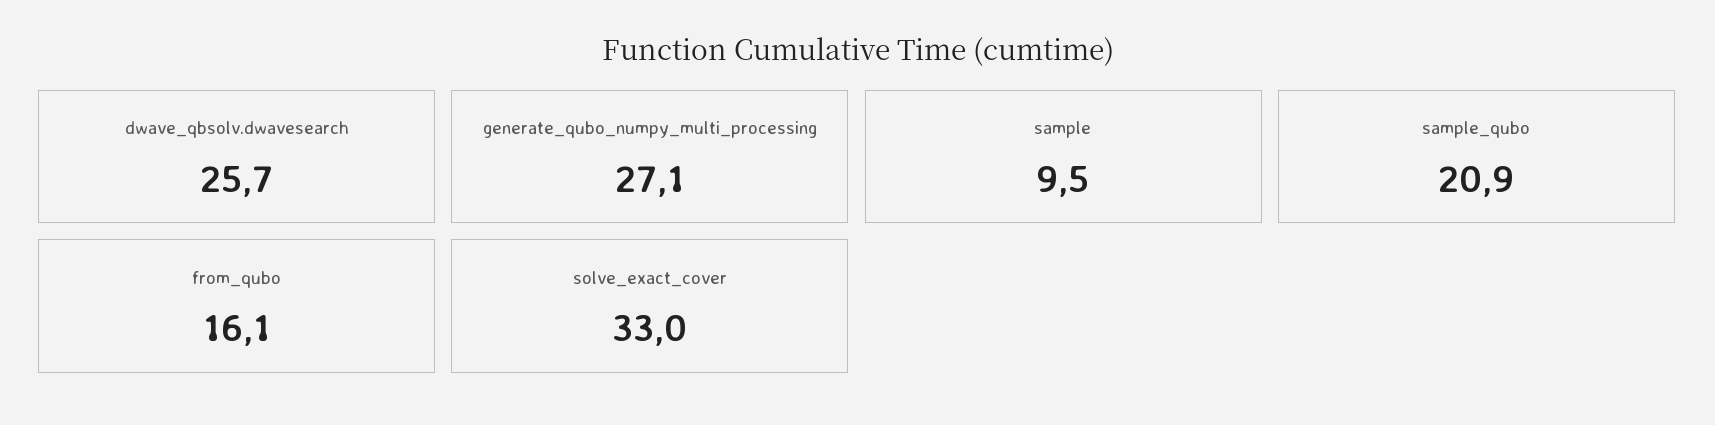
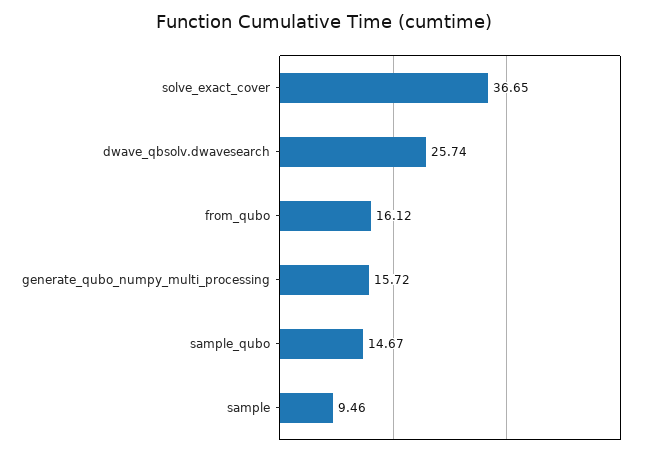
  {
    "dwave_qbsolv.dwavesearch": 25.74,
-   "generate_qubo_numpy_multi_processing": 27.1,
+   "generate_qubo_numpy_multi_processing": 15.72,
    "sample": 9.46,
-   "sample_qubo": 20.9,
+   "sample_qubo": 14.67,
    "from_qubo": 16.12,
-   "solve_exact_cover": 33
+   "solve_exact_cover": 36.65
  }

